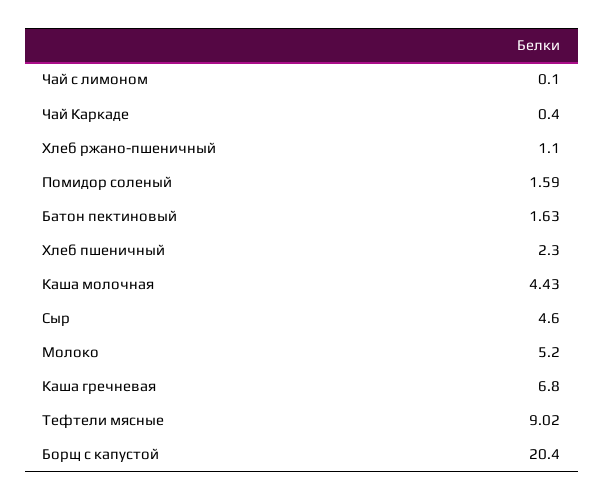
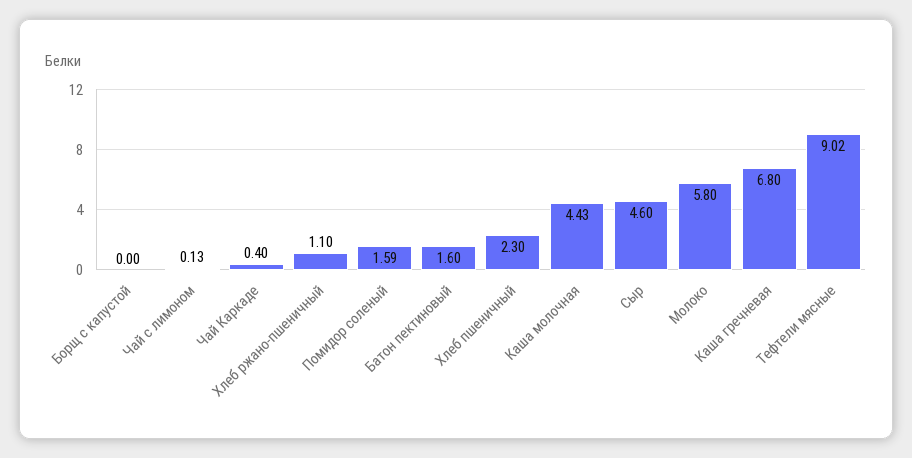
  {
-   "Чай с лимоном": 0.1,
+   "Чай с лимоном": 0.13,
    "Чай Каркаде": 0.4,
    "Хлеб ржано-пшеничный": 1.1,
    "Помидор соленый": 1.59,
-   "Батон пектиновый": 1.63,
+   "Батон пектиновый": 1.6,
    "Хлеб пшеничный": 2.3,
    "Каша молочная": 4.43,
    "Сыр": 4.6,
-   "Молоко": 5.2,
+   "Молоко": 5.8,
    "Каша гречневая": 6.8,
    "Тефтели мясные": 9.02,
-   "Борщ с капустой": 20.4
+   "Борщ с капустой": 0
  }

